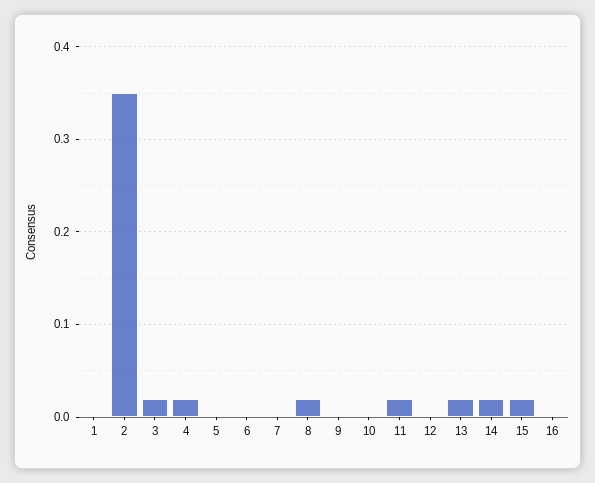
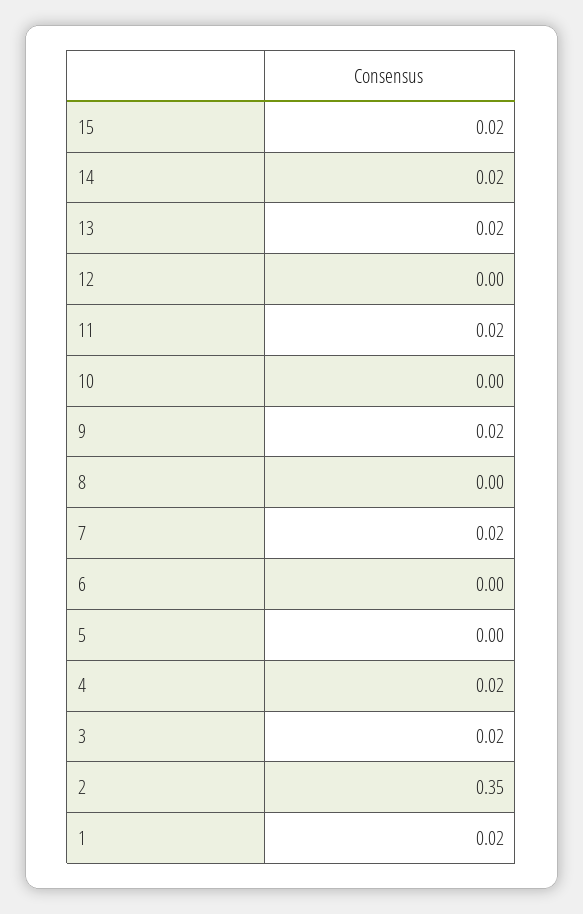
  {
-   "1": 0,
+   "1": 0.02,
    "2": 0.35,
    "3": 0.02,
    "4": 0.02,
    "5": 0,
    "6": 0,
-   "7": 0,
+   "7": 0.02,
-   "8": 0.02,
+   "8": 0,
-   "9": 0,
+   "9": 0.02,
    "10": 0,
    "11": 0.02,
    "12": 0,
    "13": 0.02,
    "14": 0.02,
-   "15": 0.02,
+   "15": 0.02
-   "16": 0
  }

